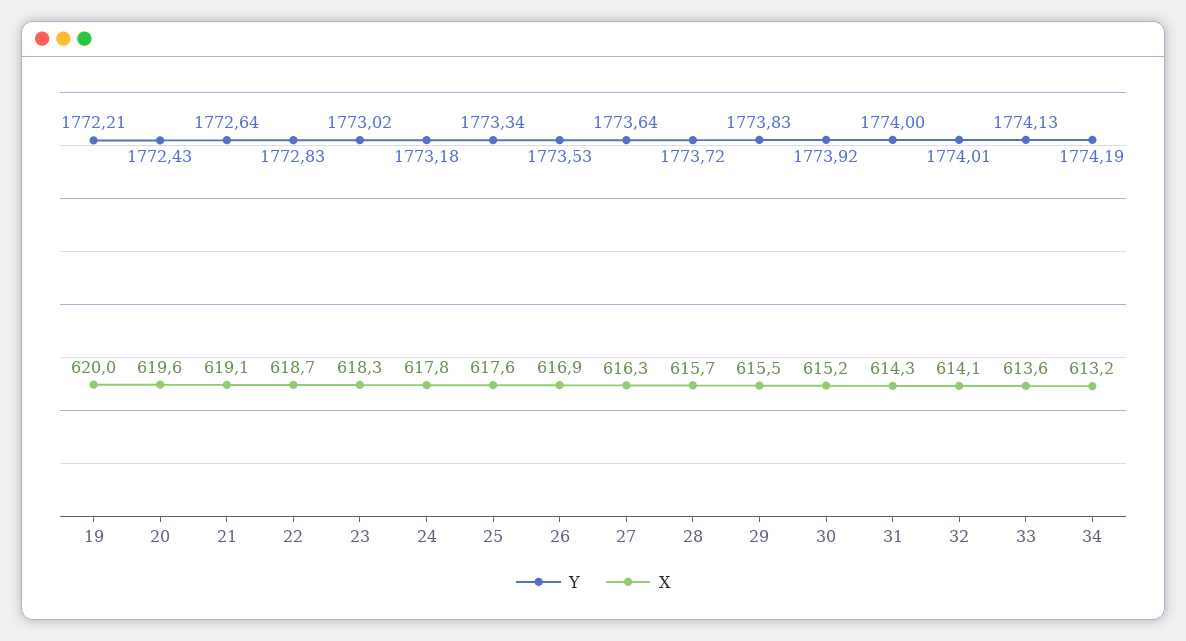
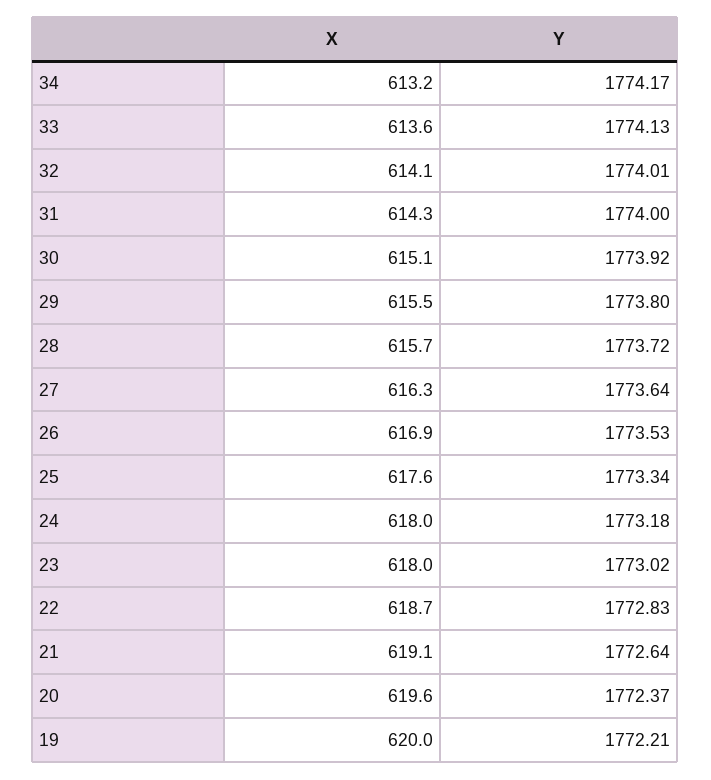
  {
    "Y": {
      "19": 1772.21,
-     "20": 1772.43,
+     "20": 1772.37,
      "21": 1772.64,
      "22": 1772.83,
      "23": 1773.02,
      "24": 1773.18,
      "25": 1773.34,
      "26": 1773.53,
      "27": 1773.64,
      "28": 1773.72,
-     "29": 1773.83,
+     "29": 1773.8,
      "30": 1773.92,
      "31": 1774,
      "32": 1774.01,
      "33": 1774.13,
-     "34": 1774.19
+     "34": 1774.17
    },
    "X": {
      "19": 620,
      "20": 619.6,
      "21": 619.1,
      "22": 618.7,
-     "23": 618.3,
+     "23": 618,
-     "24": 617.8,
+     "24": 618,
      "25": 617.6,
      "26": 616.9,
      "27": 616.3,
      "28": 615.7,
      "29": 615.5,
-     "30": 615.2,
+     "30": 615.1,
      "31": 614.3,
      "32": 614.1,
      "33": 613.6,
      "34": 613.2
    }
  }

